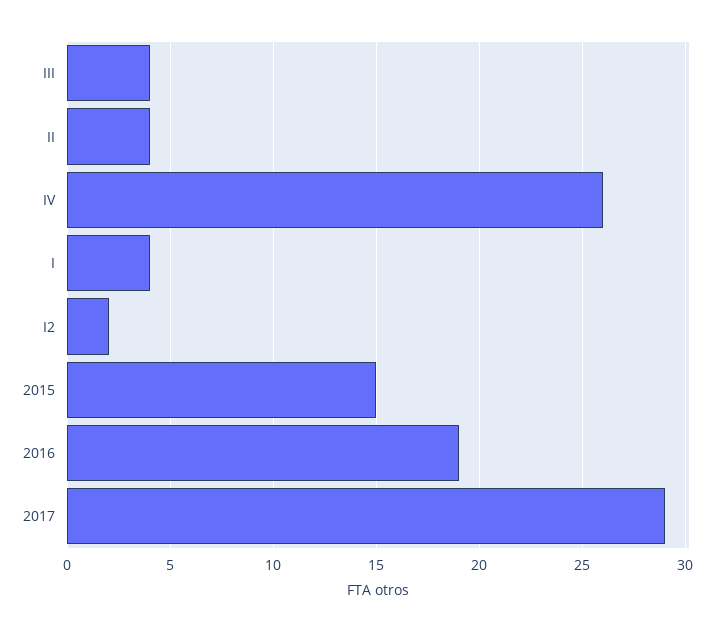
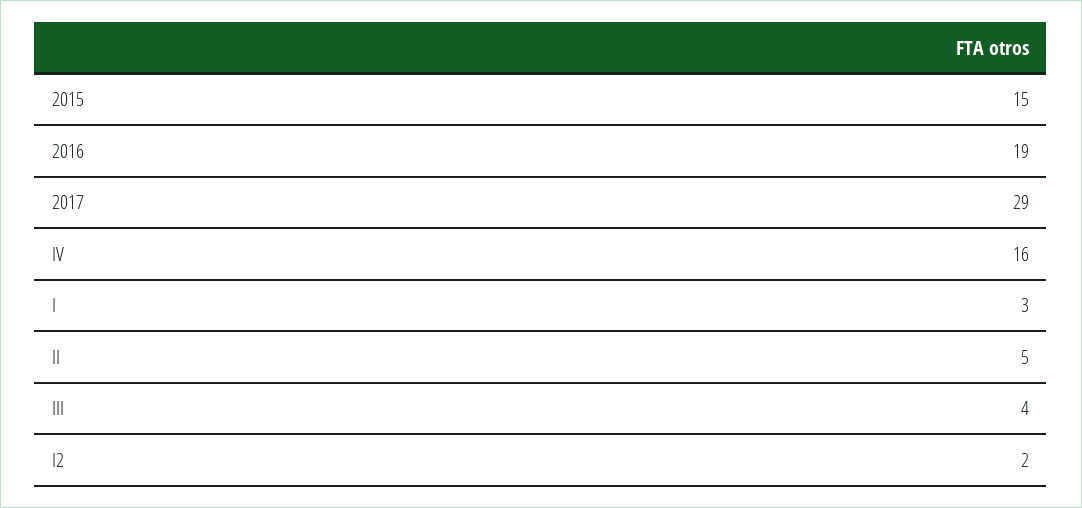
  {
    "III": 4,
-   "II": 4,
+   "II": 5,
-   "IV": 26,
+   "IV": 16,
-   "I": 4,
+   "I": 3,
    "I2": 2,
    "2015": 15,
    "2016": 19,
    "2017": 29
  }

